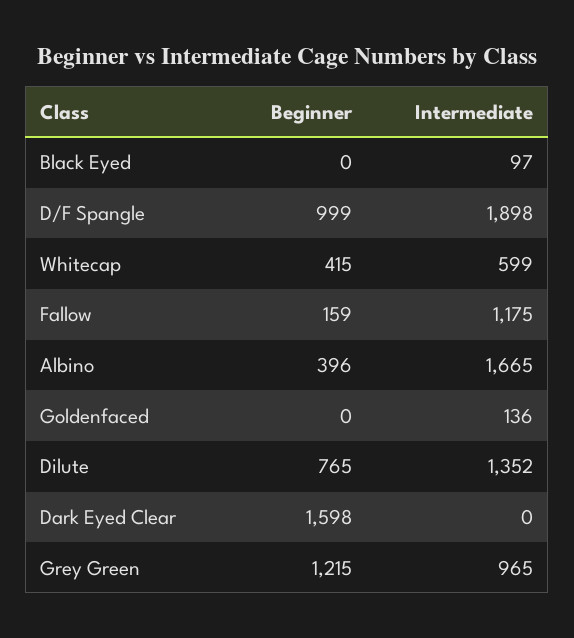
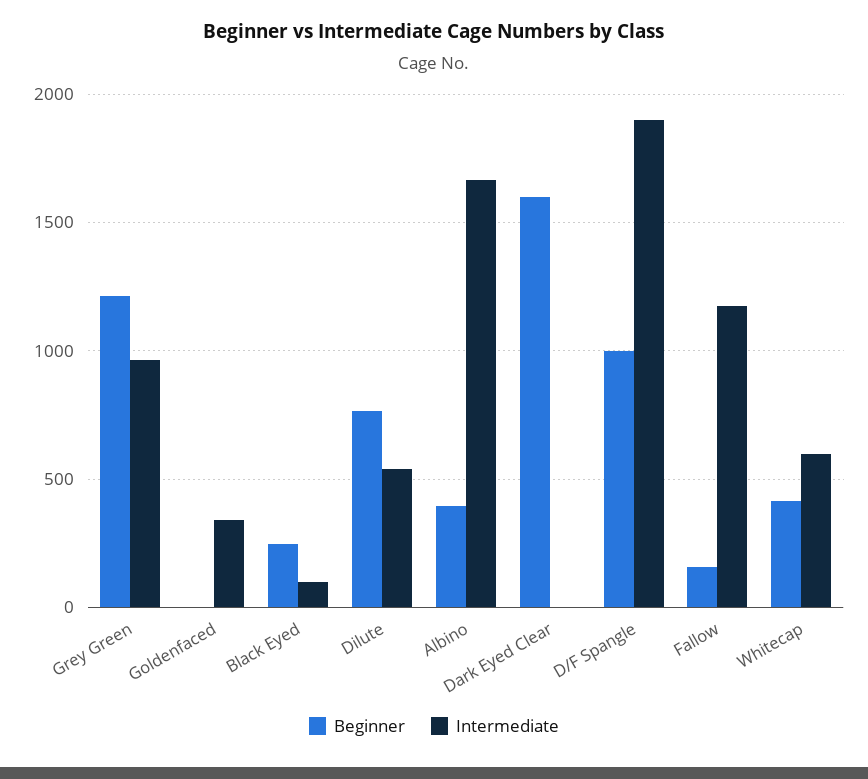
  {
    "Beginner": {
-     "Black Eyed": 0,
+     "Black Eyed": 250,
      "D/F Spangle": 999,
      "Whitecap": 415,
      "Fallow": 159,
      "Albino": 396,
      "Goldenfaced": 0,
      "Dilute": 765,
      "Dark Eyed Clear": 1598,
      "Grey Green": 1215
    },
    "Intermediate": {
      "Black Eyed": 97,
      "D/F Spangle": 1898,
      "Whitecap": 599,
      "Fallow": 1175,
      "Albino": 1665,
-     "Goldenfaced": 136,
+     "Goldenfaced": 350,
-     "Dilute": 1352,
+     "Dilute": 550,
      "Dark Eyed Clear": 0,
      "Grey Green": 965
    }
  }

